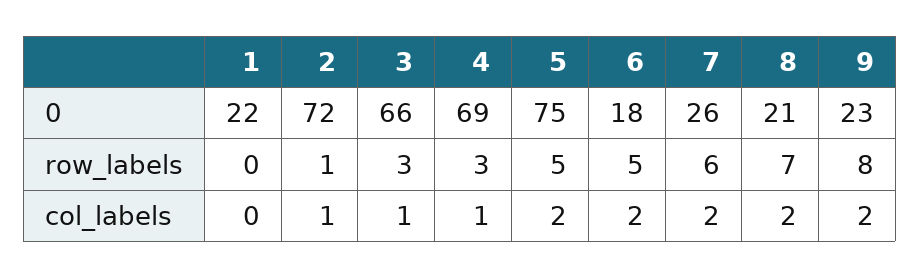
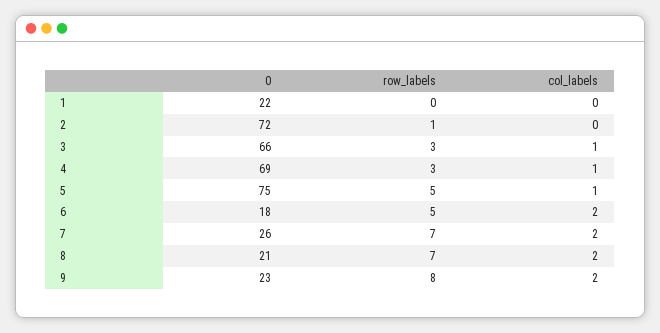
  {
    "1": {
      "0": 22,
      "row_labels": 0,
      "col_labels": 0
    },
    "2": {
      "0": 72,
      "row_labels": 1,
-     "col_labels": 1
+     "col_labels": 0
    },
    "3": {
      "0": 66,
      "row_labels": 3,
      "col_labels": 1
    },
    "4": {
      "0": 69,
      "row_labels": 3,
      "col_labels": 1
    },
    "5": {
      "0": 75,
      "row_labels": 5,
-     "col_labels": 2
+     "col_labels": 1
    },
    "6": {
      "0": 18,
      "row_labels": 5,
      "col_labels": 2
    },
    "7": {
      "0": 26,
-     "row_labels": 6,
+     "row_labels": 7,
      "col_labels": 2
    },
    "8": {
      "0": 21,
      "row_labels": 7,
      "col_labels": 2
    },
    "9": {
      "0": 23,
      "row_labels": 8,
      "col_labels": 2
    }
  }

